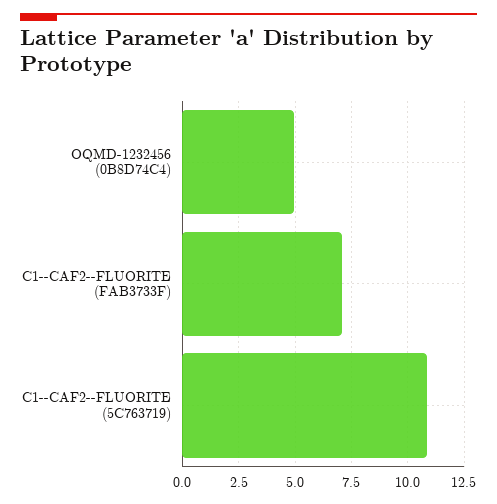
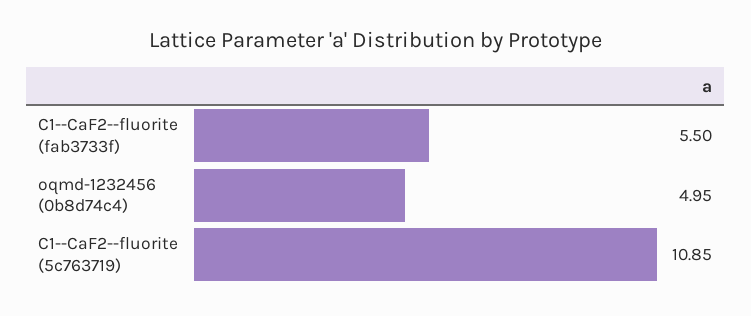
  {
    "OQMD-1232456 (0B8D74C4)": 4.95,
-   "C1--CAF2--FLUORITE (FAB3733F)": 7,
+   "C1--CAF2--FLUORITE (FAB3733F)": 5.5,
    "C1--CAF2--FLUORITE (5C763719)": 10.85
  }

